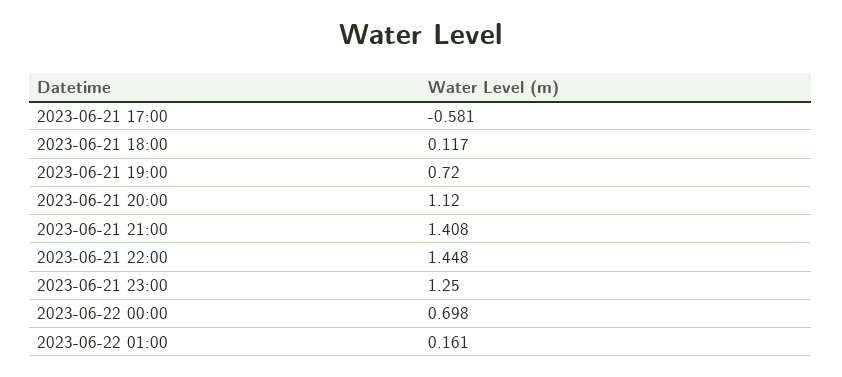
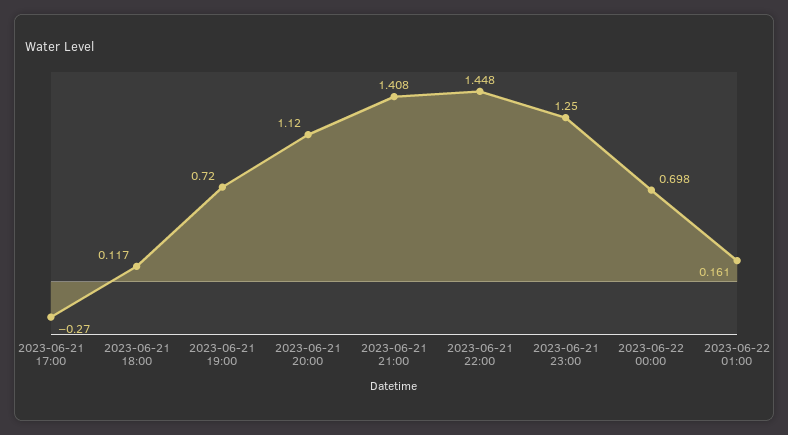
  {
-   "2023-06-21 17:00": -0.581,
+   "2023-06-21 17:00": -0.27,
    "2023-06-21 18:00": 0.117,
    "2023-06-21 19:00": 0.72,
    "2023-06-21 20:00": 1.12,
    "2023-06-21 21:00": 1.408,
    "2023-06-21 22:00": 1.448,
    "2023-06-21 23:00": 1.25,
    "2023-06-22 00:00": 0.698,
    "2023-06-22 01:00": 0.161
  }

